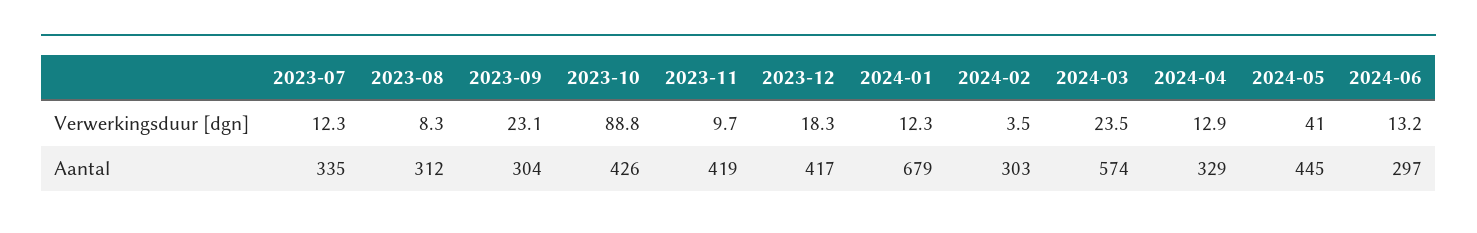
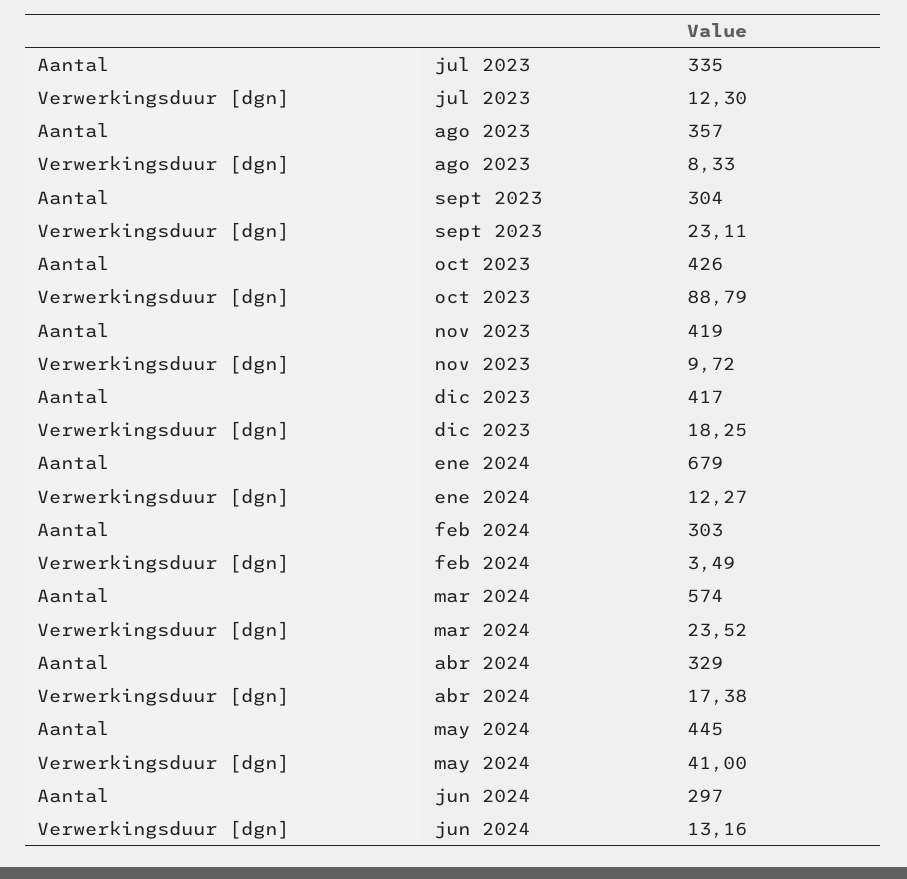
  {
    "2023-07": {
      "Verwerkingsduur [dgn]": 12.3,
      "Aantal": 335
    },
    "2023-08": {
      "Verwerkingsduur [dgn]": 8.33,
-     "Aantal": 312
+     "Aantal": 357
    },
    "2023-09": {
      "Verwerkingsduur [dgn]": 23.11,
      "Aantal": 304
    },
    "2023-10": {
      "Verwerkingsduur [dgn]": 88.79,
      "Aantal": 426
    },
    "2023-11": {
      "Verwerkingsduur [dgn]": 9.72,
      "Aantal": 419
    },
    "2023-12": {
      "Verwerkingsduur [dgn]": 18.25,
      "Aantal": 417
    },
    "2024-01": {
      "Verwerkingsduur [dgn]": 12.27,
      "Aantal": 679
    },
    "2024-02": {
      "Verwerkingsduur [dgn]": 3.49,
      "Aantal": 303
    },
    "2024-03": {
      "Verwerkingsduur [dgn]": 23.52,
      "Aantal": 574
    },
    "2024-04": {
-     "Verwerkingsduur [dgn]": 12.9,
+     "Verwerkingsduur [dgn]": 17.38,
      "Aantal": 329
    },
    "2024-05": {
      "Verwerkingsduur [dgn]": 41,
      "Aantal": 445
    },
    "2024-06": {
      "Verwerkingsduur [dgn]": 13.16,
      "Aantal": 297
    }
  }

